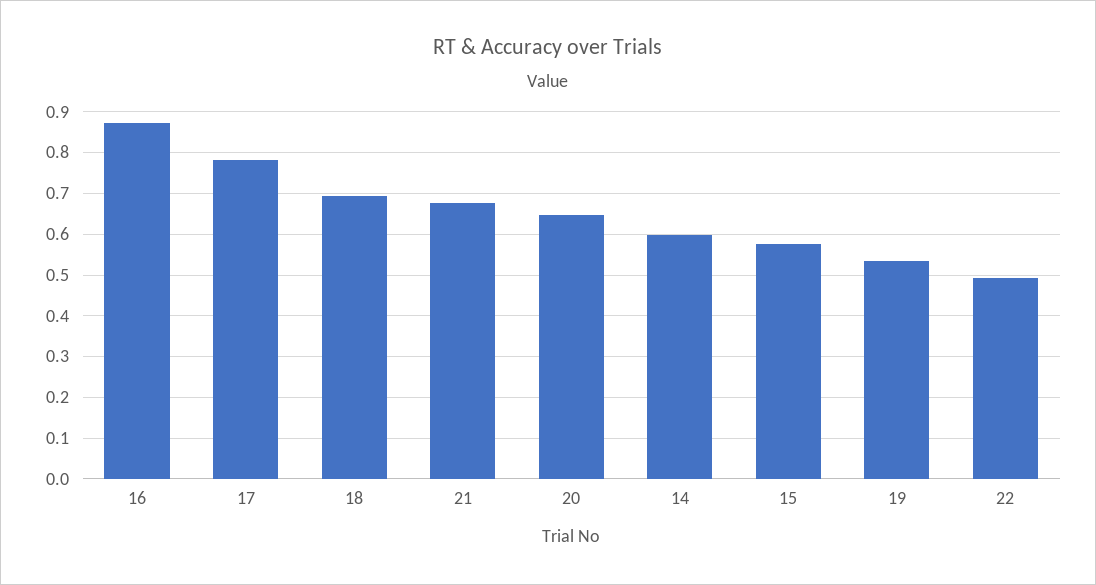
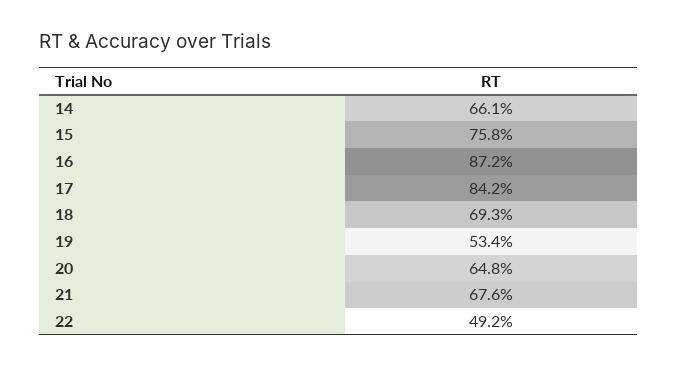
  {
    "16": 0.872,
-   "17": 0.78,
+   "17": 0.842,
    "18": 0.693,
    "21": 0.676,
    "20": 0.648,
-   "14": 0.6,
+   "14": 0.661,
-   "15": 0.58,
+   "15": 0.758,
    "19": 0.534,
    "22": 0.492
  }

